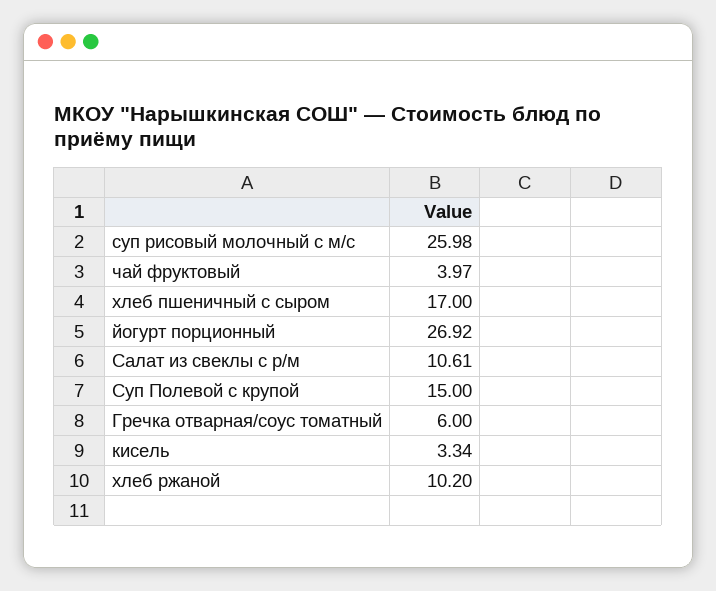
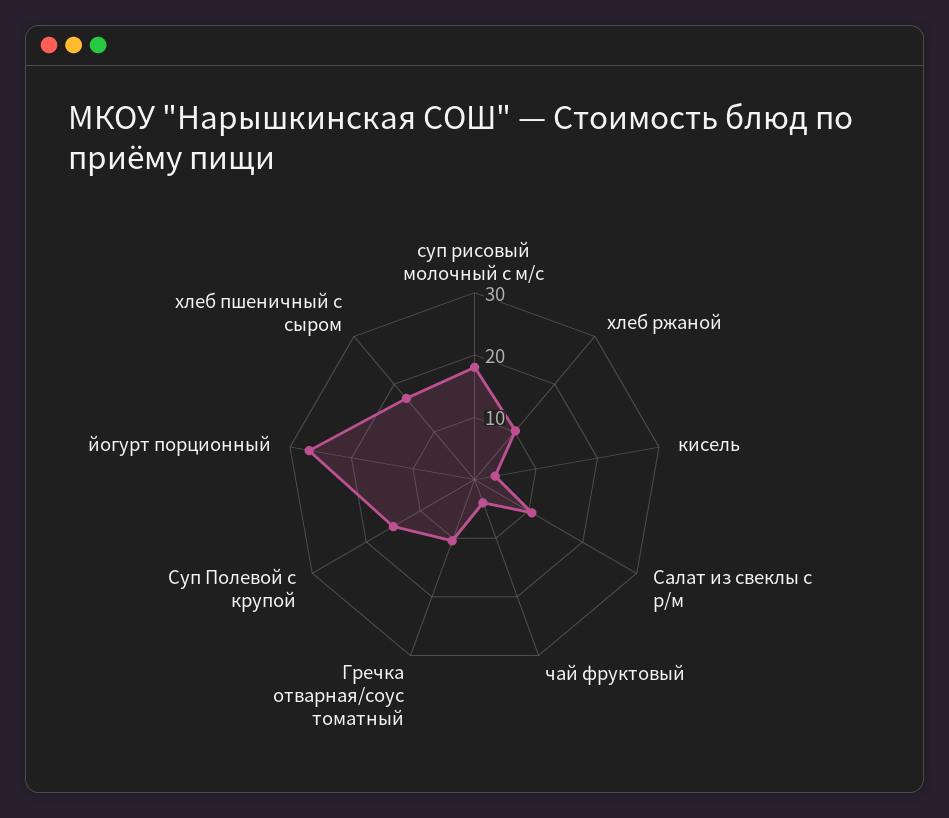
  {
-   "суп рисовый молочный с м/с": 25.98,
+   "суп рисовый молочный с м/с": 18,
    "чай фруктовый": 3.97,
    "хлеб пшеничный с сыром": 17,
    "йогурт порционный": 26.92,
    "Салат из свеклы с р/м": 10.61,
    "Суп Полевой с крупой": 15,
-   "Гречка отварная/соус томатный": 6,
+   "Гречка отварная/соус томатный": 10,
    "кисель": 3.34,
    "хлеб ржаной": 10.2
  }

